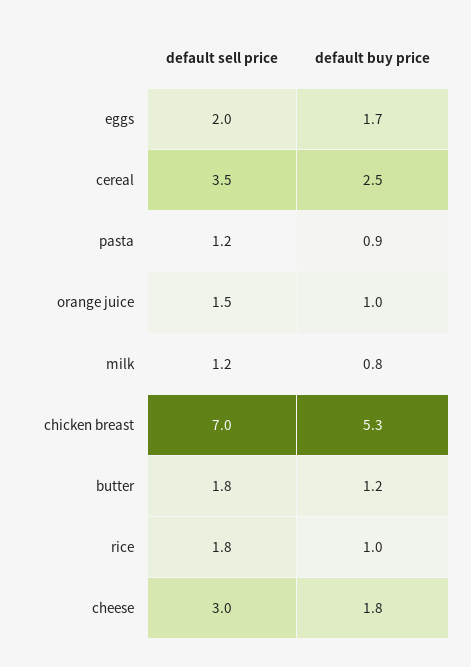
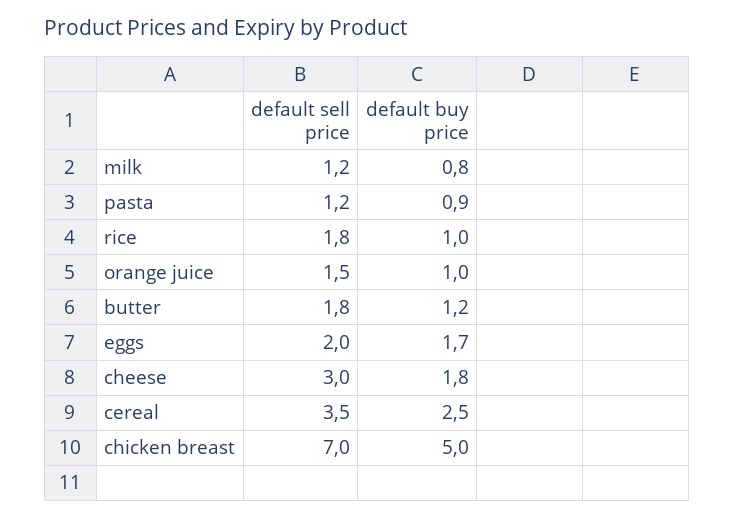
  {
    "default sell price": {
      "eggs": 2,
      "cereal": 3.5,
      "pasta": 1.2,
      "orange juice": 1.5,
      "milk": 1.2,
      "chicken breast": 7,
      "butter": 1.8,
      "rice": 1.8,
      "cheese": 3
    },
    "default buy price": {
      "eggs": 1.7,
      "cereal": 2.5,
      "pasta": 0.9,
      "orange juice": 1,
      "milk": 0.8,
-     "chicken breast": 5.3,
+     "chicken breast": 5,
      "butter": 1.2,
      "rice": 1,
      "cheese": 1.8
    }
  }

